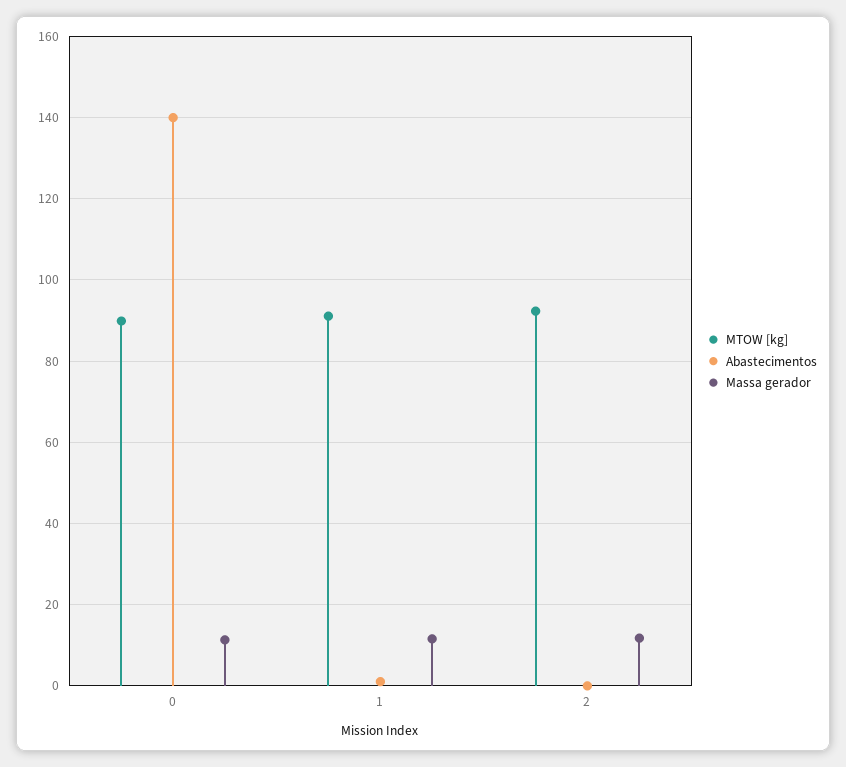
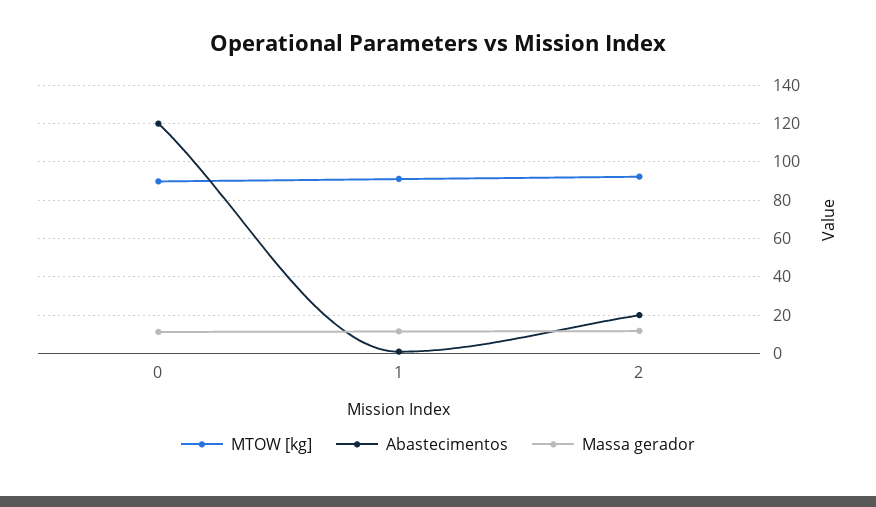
  {
    "MTOW [kg]": {
      "0": 90,
      "1": 92,
      "2": 92
    },
    "Abastecimentos": {
-     "0": 140,
+     "0": 120,
      "1": 2,
-     "2": 0
+     "2": 20
    },
    "Massa gerador": {
      "0": 12,
      "1": 12,
      "2": 12
    }
  }

